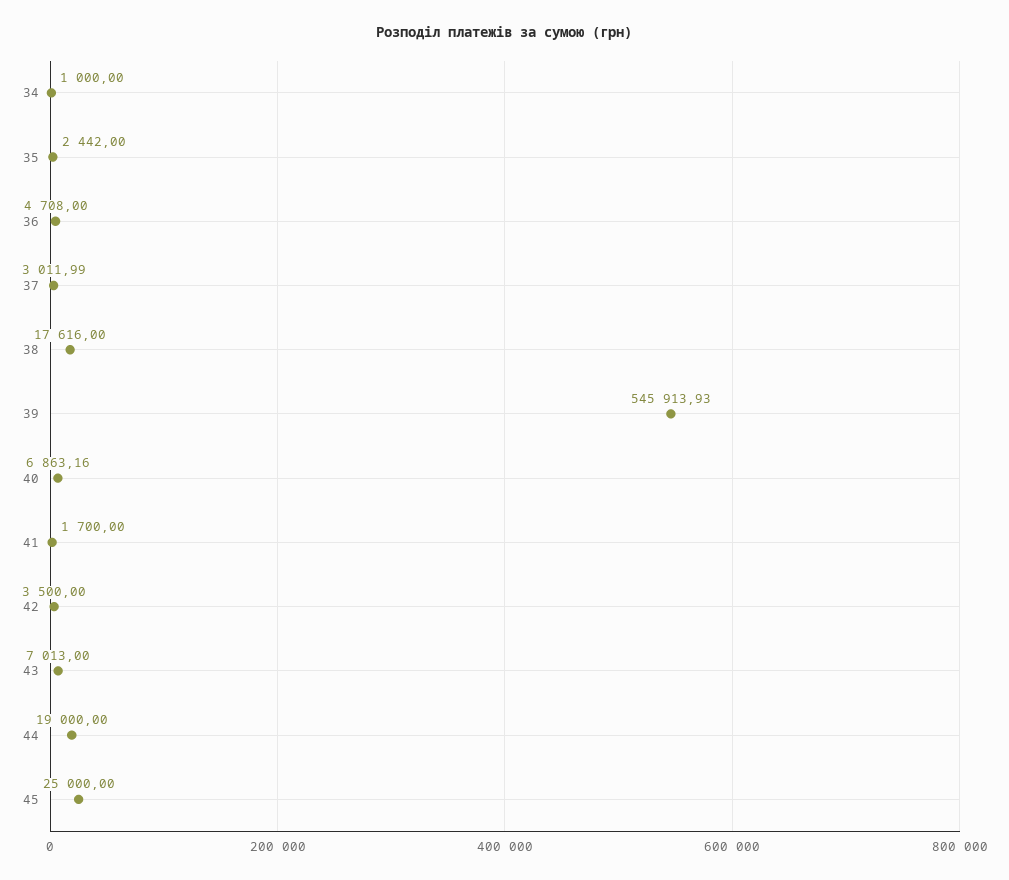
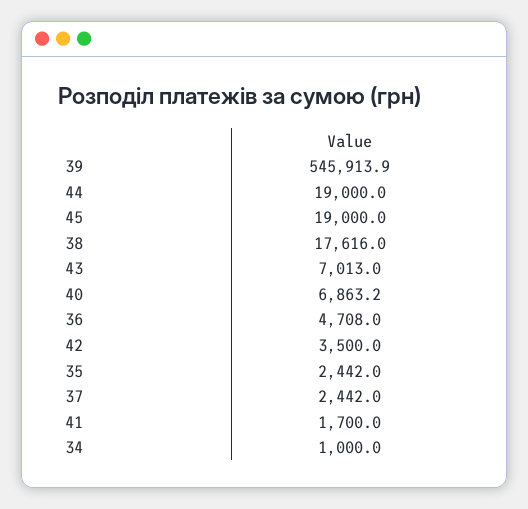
  {
    "34": 1000,
    "35": 2442,
    "36": 4708,
-   "37": 3011.99,
+   "37": 2442,
    "38": 17616,
    "39": 545913.93,
    "40": 6863.16,
    "41": 1700,
    "42": 3500,
    "43": 7013,
    "44": 19000,
-   "45": 25000
+   "45": 19000
  }

